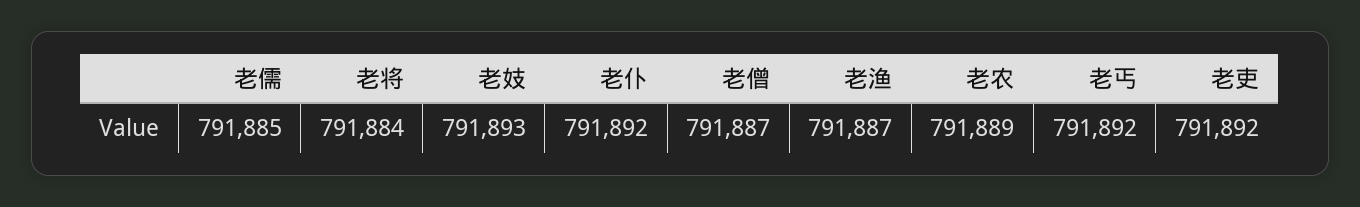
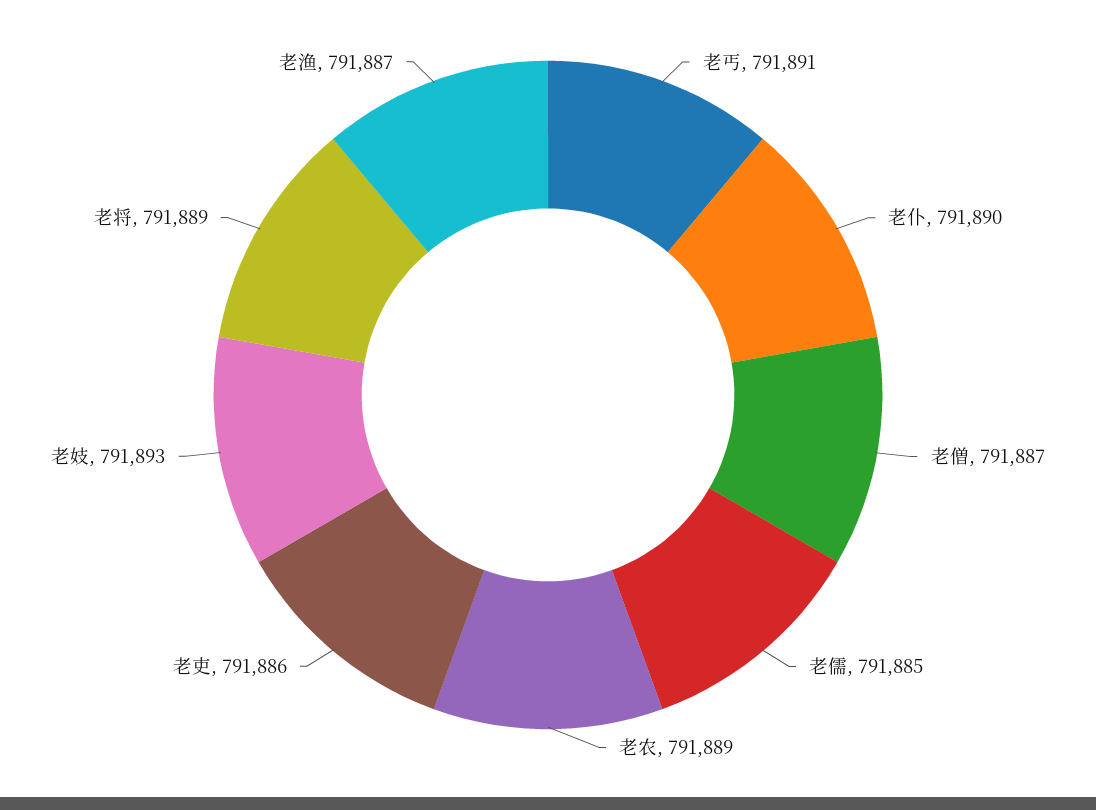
  {
    "老儒": 791885,
-   "老将": 791884,
+   "老将": 791889,
    "老妓": 791893,
-   "老仆": 791892,
+   "老仆": 791890,
    "老僧": 791887,
    "老渔": 791887,
    "老农": 791889,
-   "老丐": 791892,
+   "老丐": 791891,
-   "老吏": 791892
+   "老吏": 791886
  }

